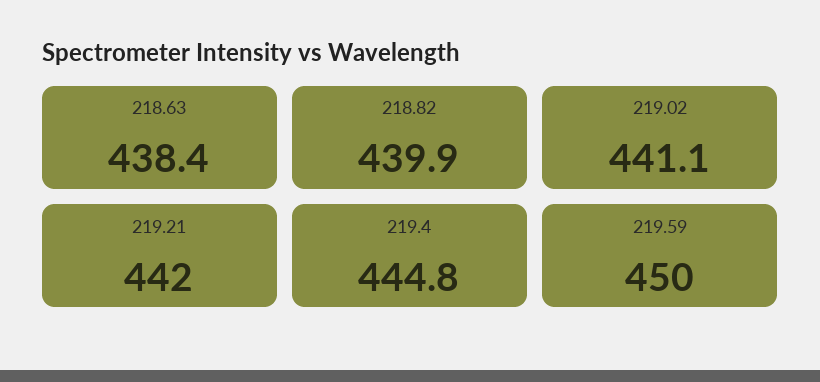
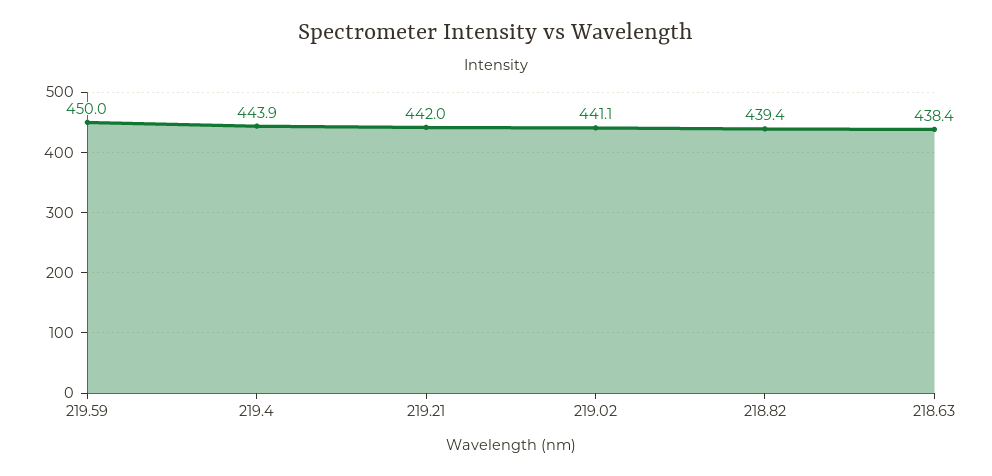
  {
    "218.63": 438.4,
-   "218.82": 439.9,
+   "218.82": 439.4,
    "219.02": 441.1,
    "219.21": 442,
-   "219.4": 444.8,
+   "219.4": 443.9,
    "219.59": 450
  }

